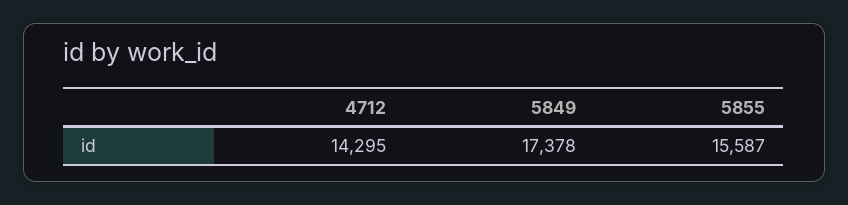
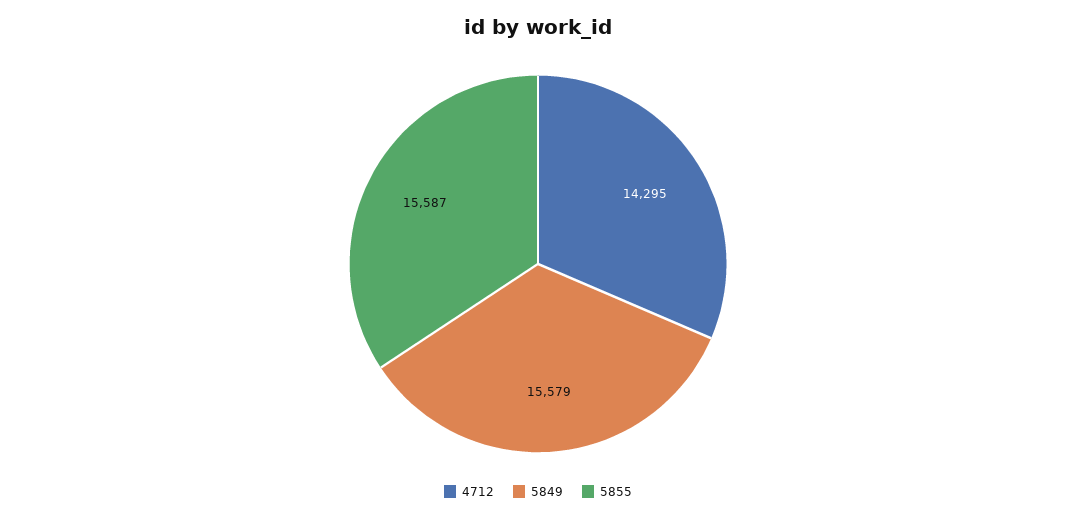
  {
    "4712": 14295,
-   "5849": 17378,
+   "5849": 15579,
    "5855": 15587
  }

